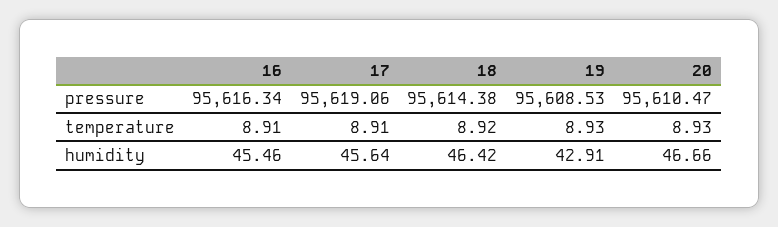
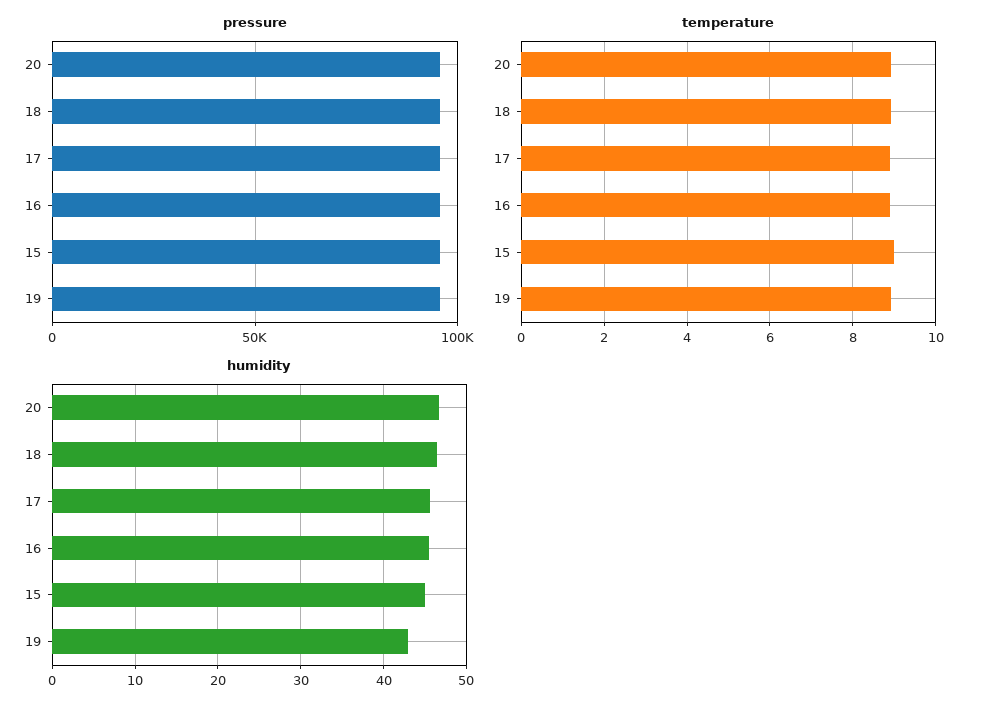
  {
    "pressure": {
      "16": 95616.34,
      "17": 95619.06,
      "18": 95614.38,
      "19": 95608.53,
-     "20": 95610.47
+     "20": 95610.47,
+     "15": 95000
    },
    "temperature": {
      "16": 8.91,
      "17": 8.91,
      "18": 8.92,
      "19": 8.93,
-     "20": 8.93
+     "20": 8.93,
+     "15": 9
    },
    "humidity": {
      "16": 45.46,
      "17": 45.64,
      "18": 46.42,
      "19": 42.91,
-     "20": 46.66
+     "20": 46.66,
+     "15": 45
    }
  }

